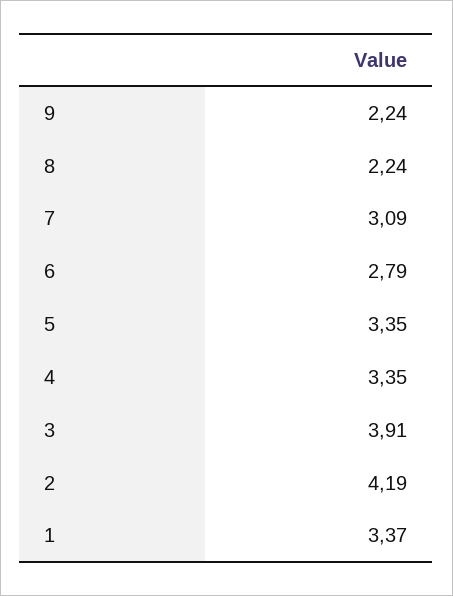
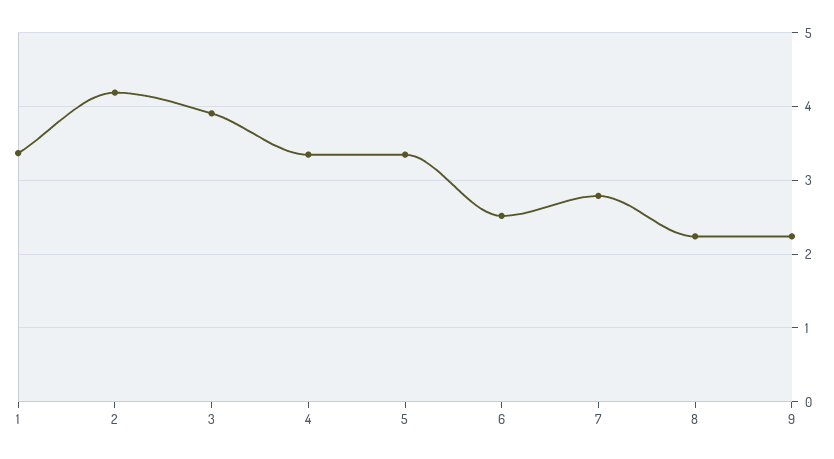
  {
    "9": 2.24,
    "8": 2.24,
-   "7": 3.09,
+   "7": 2.8,
-   "6": 2.79,
+   "6": 2.5,
    "5": 3.35,
    "4": 3.35,
    "3": 3.91,
    "2": 4.19,
    "1": 3.37
  }

